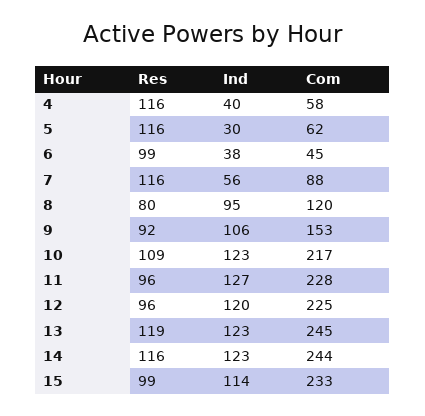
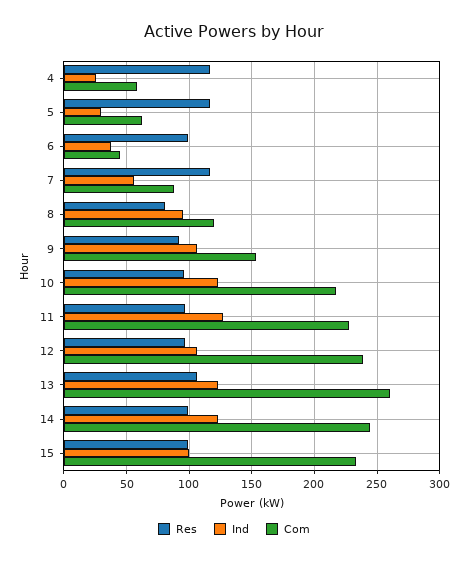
  {
    "Res": {
      "4": 116,
      "5": 116,
      "6": 99,
      "7": 116,
      "8": 80,
      "9": 92,
-     "10": 109,
+     "10": 95,
      "11": 96,
      "12": 96,
-     "13": 119,
+     "13": 105,
-     "14": 116,
+     "14": 100,
      "15": 99
    },
    "Ind": {
-     "4": 40,
+     "4": 25,
      "5": 30,
      "6": 38,
      "7": 56,
      "8": 95,
      "9": 106,
      "10": 123,
      "11": 127,
-     "12": 120,
+     "12": 105,
      "13": 123,
      "14": 123,
-     "15": 114
+     "15": 100
    },
    "Com": {
      "4": 58,
      "5": 62,
      "6": 45,
      "7": 88,
      "8": 120,
      "9": 153,
      "10": 217,
      "11": 228,
-     "12": 225,
+     "12": 240,
-     "13": 245,
+     "13": 260,
      "14": 244,
      "15": 233
    }
  }

